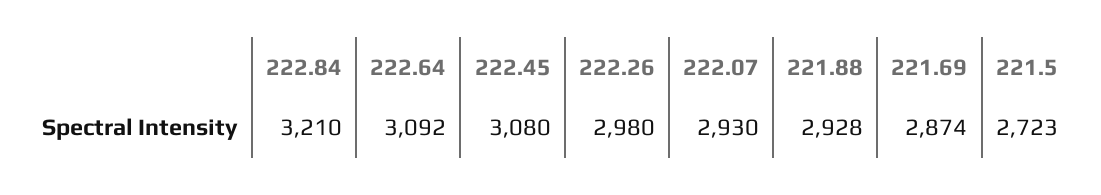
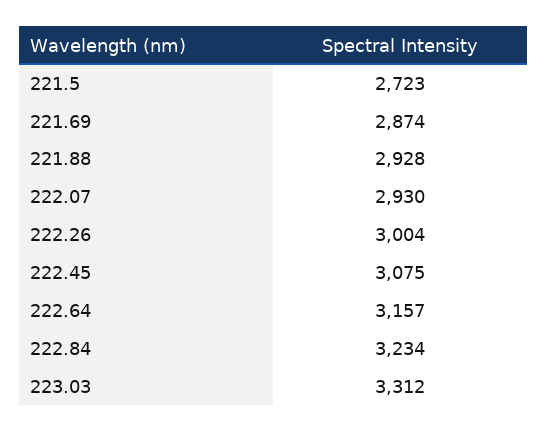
  {
-   "222.84": 3210,
+   "222.84": 3234,
-   "222.64": 3092,
+   "222.64": 3157,
-   "222.45": 3080,
+   "222.45": 3075,
-   "222.26": 2980,
+   "222.26": 3004,
    "222.07": 2930,
    "221.88": 2928,
    "221.69": 2874,
-   "221.5": 2723
+   "221.5": 2723,
+   "223.03": 3312
  }

